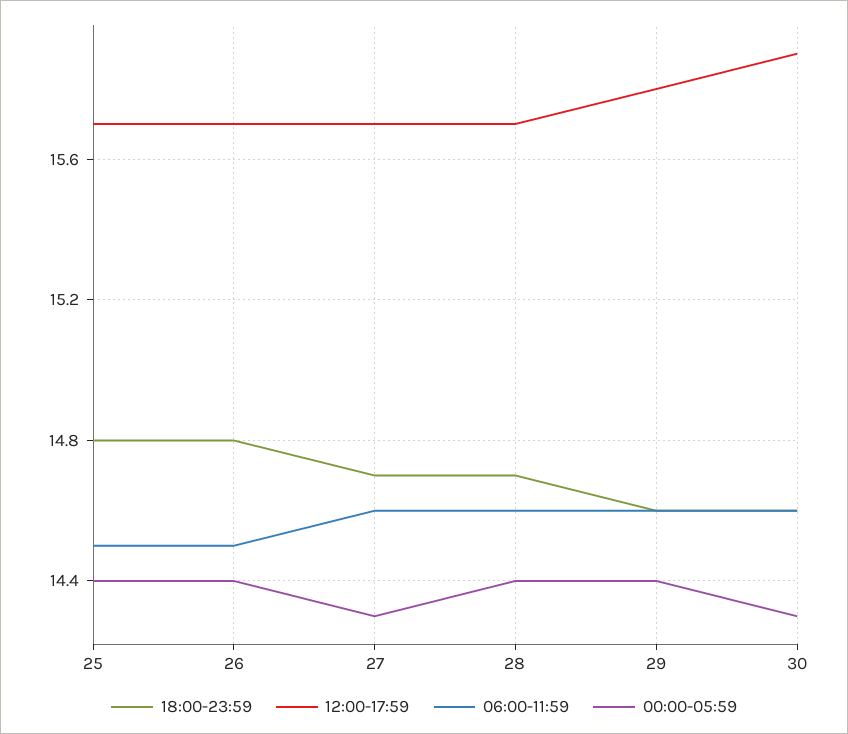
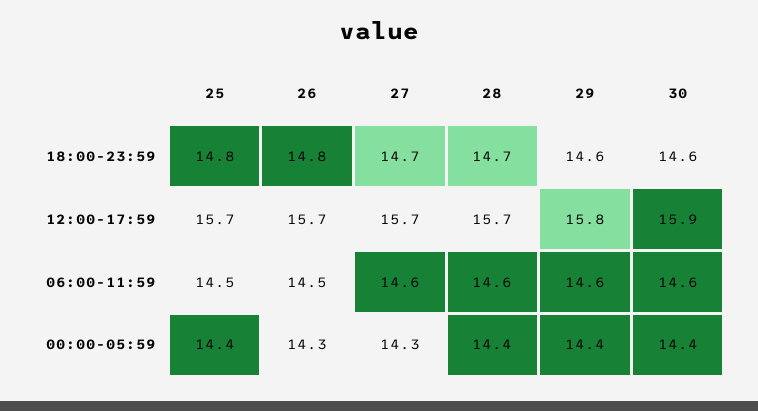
  {
    "18:00-23:59": {
      "25": 14.8,
      "26": 14.8,
      "27": 14.7,
      "28": 14.7,
      "29": 14.6,
      "30": 14.6
    },
    "12:00-17:59": {
      "25": 15.7,
      "26": 15.7,
      "27": 15.7,
      "28": 15.7,
      "29": 15.8,
      "30": 15.9
    },
    "06:00-11:59": {
      "25": 14.5,
      "26": 14.5,
      "27": 14.6,
      "28": 14.6,
      "29": 14.6,
      "30": 14.6
    },
    "00:00-05:59": {
      "25": 14.4,
-     "26": 14.4,
+     "26": 14.3,
      "27": 14.3,
      "28": 14.4,
      "29": 14.4,
-     "30": 14.3
+     "30": 14.4
    }
  }

